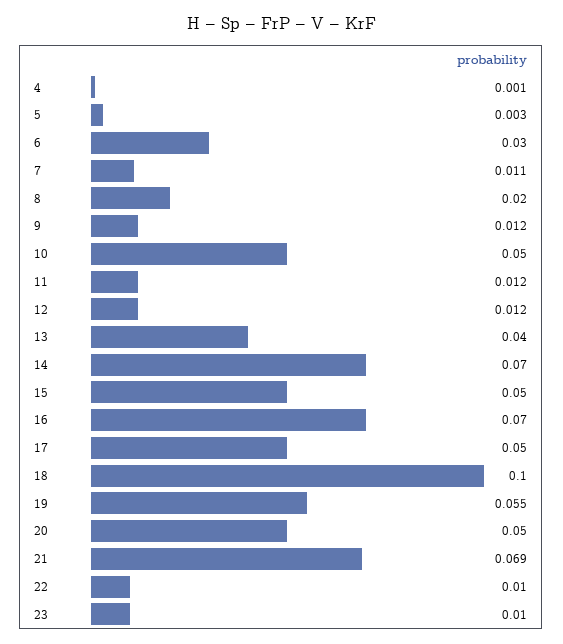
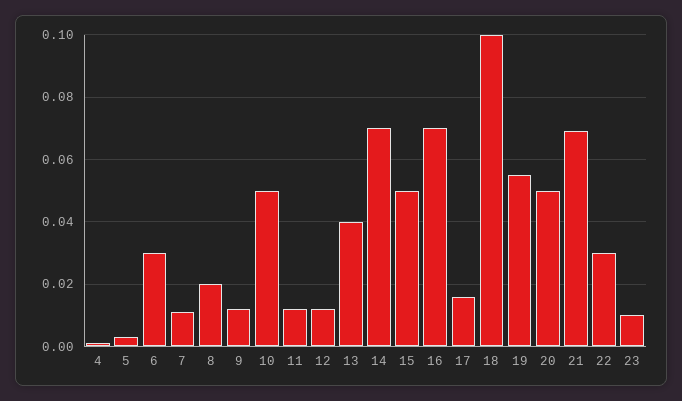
  {
    "4": 0.001,
    "5": 0.003,
    "6": 0.03,
    "7": 0.011,
    "8": 0.02,
    "9": 0.012,
    "10": 0.05,
    "11": 0.012,
    "12": 0.012,
    "13": 0.04,
    "14": 0.07,
    "15": 0.05,
    "16": 0.07,
-   "17": 0.05,
+   "17": 0.015,
    "18": 0.1,
    "19": 0.055,
    "20": 0.05,
    "21": 0.069,
-   "22": 0.01,
+   "22": 0.03,
    "23": 0.01
  }

